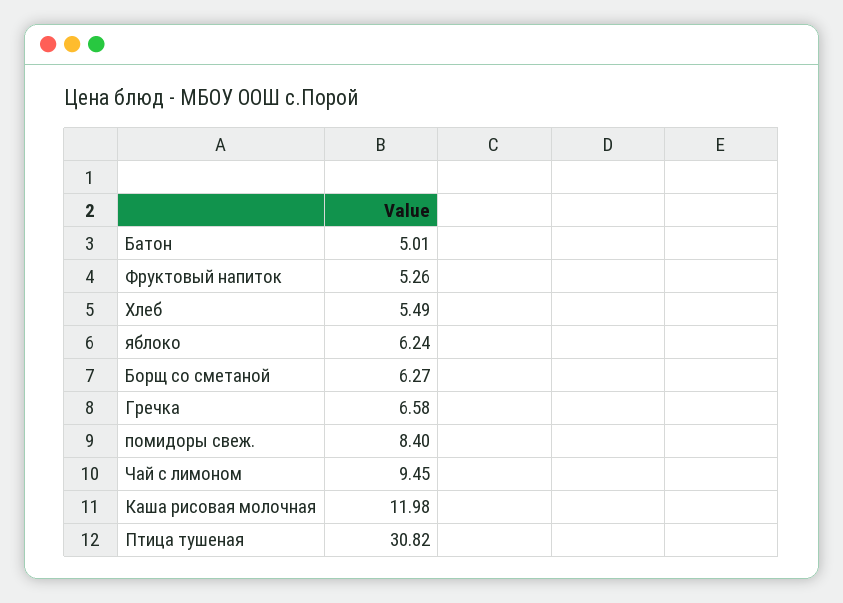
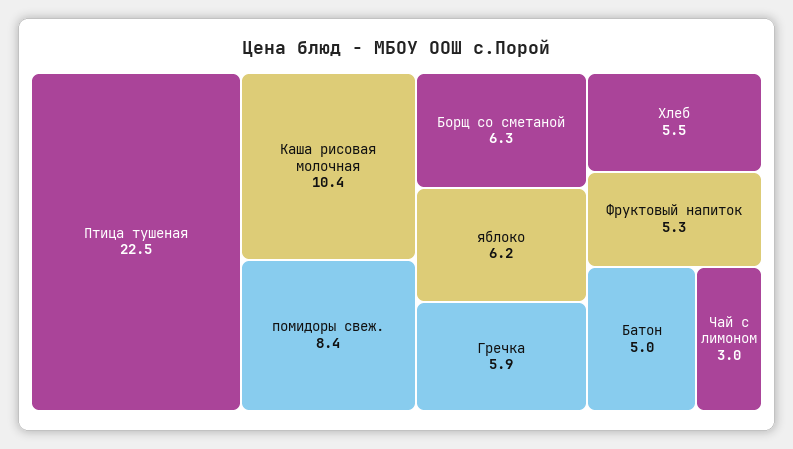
  {
    "Батон": 5.01,
    "Фруктовый напиток": 5.26,
    "Хлеб": 5.49,
    "яблоко": 6.24,
    "Борщ со сметаной": 6.27,
-   "Гречка": 6.58,
+   "Гречка": 5.9,
    "помидоры свеж.": 8.4,
-   "Чай с лимоном": 9.45,
+   "Чай с лимоном": 3,
-   "Каша рисовая молочная": 11.98,
+   "Каша рисовая молочная": 10.4,
-   "Птица тушеная": 30.82
+   "Птица тушеная": 22.5
  }

